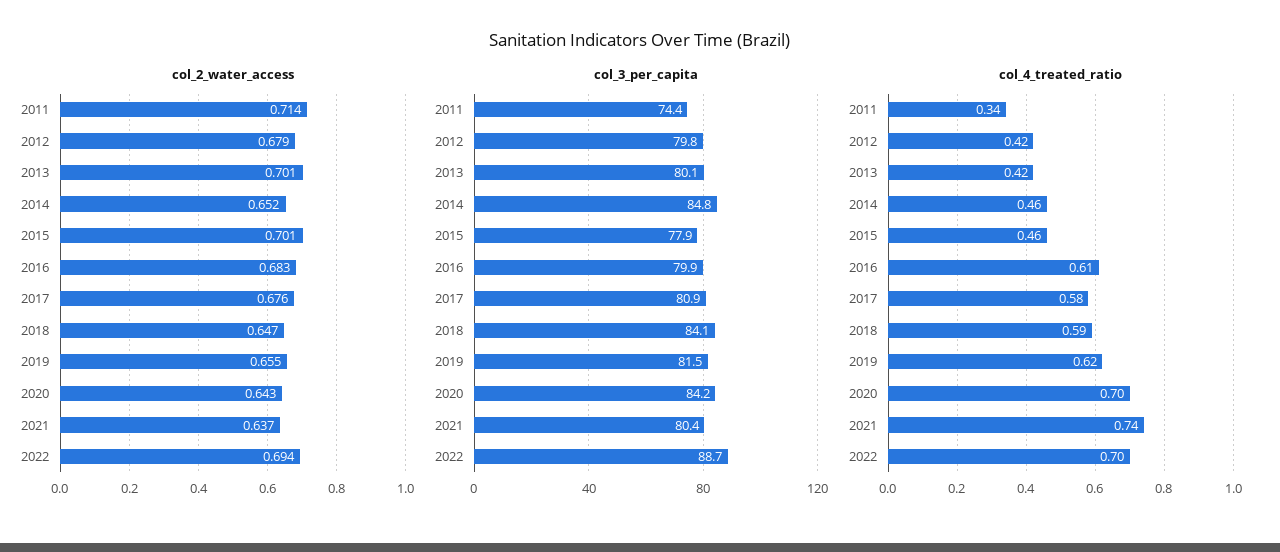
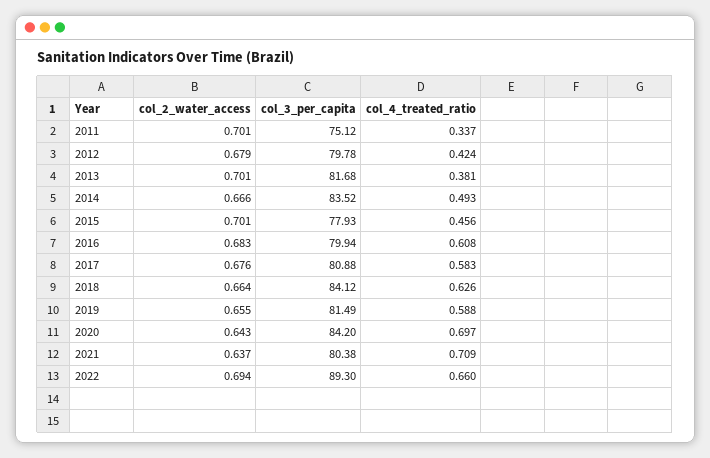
  {
    "col_2_water_access": {
-     "2011": 0.714,
+     "2011": 0.701,
      "2012": 0.679,
      "2013": 0.701,
-     "2014": 0.652,
+     "2014": 0.666,
      "2015": 0.701,
      "2016": 0.683,
      "2017": 0.676,
-     "2018": 0.647,
+     "2018": 0.664,
      "2019": 0.655,
      "2020": 0.643,
      "2021": 0.637,
      "2022": 0.694
    },
    "col_3_per_capita": {
-     "2011": 74.4,
+     "2011": 75.12,
      "2012": 79.78,
-     "2013": 80.1,
+     "2013": 81.68,
-     "2014": 84.8,
+     "2014": 83.52,
      "2015": 77.93,
      "2016": 79.94,
      "2017": 80.88,
      "2018": 84.12,
      "2019": 81.49,
      "2020": 84.2,
      "2021": 80.38,
-     "2022": 88.7
+     "2022": 89.3
    },
    "col_4_treated_ratio": {
      "2011": 0.337,
      "2012": 0.424,
-     "2013": 0.42,
+     "2013": 0.381,
-     "2014": 0.46,
+     "2014": 0.493,
      "2015": 0.456,
      "2016": 0.608,
      "2017": 0.583,
-     "2018": 0.59,
+     "2018": 0.626,
-     "2019": 0.62,
+     "2019": 0.588,
      "2020": 0.697,
-     "2021": 0.74,
+     "2021": 0.709,
-     "2022": 0.7
+     "2022": 0.66
    }
  }

